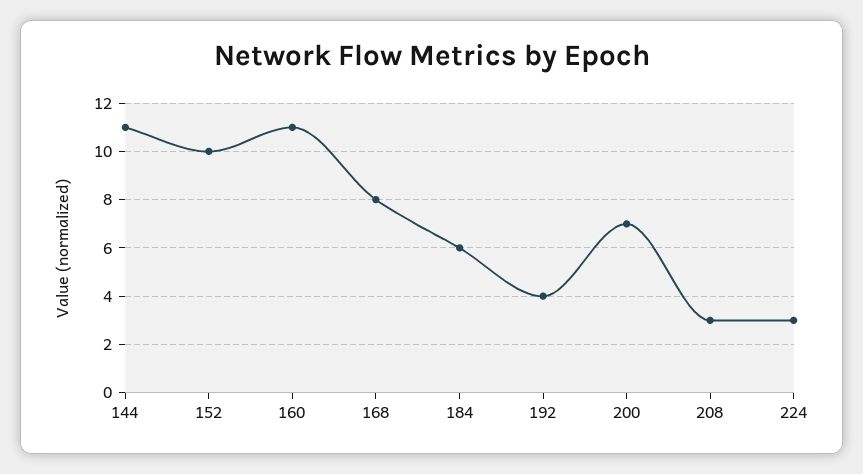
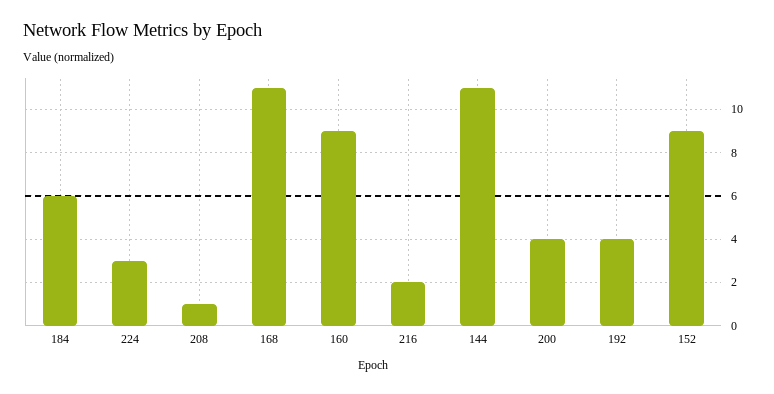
  {
    "144": 11,
-   "152": 10,
+   "152": 9,
-   "160": 11,
+   "160": 9,
-   "168": 8,
+   "168": 11,
    "184": 6,
    "192": 4,
-   "200": 7,
+   "200": 4,
-   "208": 3,
+   "208": 1,
-   "224": 3
+   "224": 3,
+   "216": 2
  }

